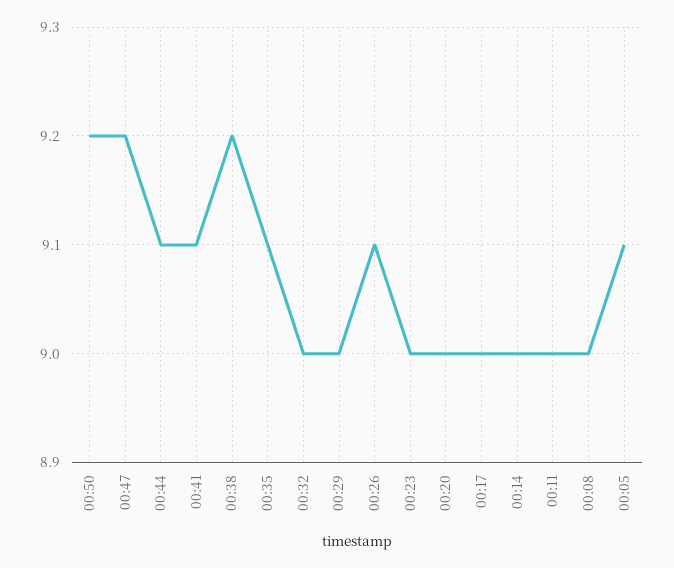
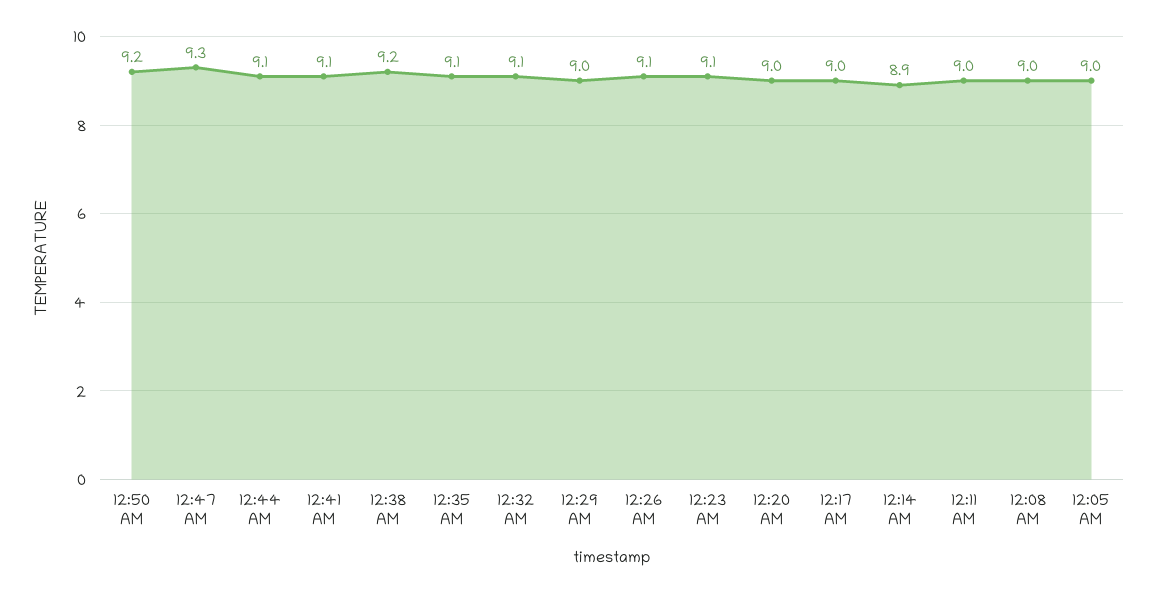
  {
    "00:50": 9.2,
-   "00:47": 9.2,
+   "00:47": 9.3,
    "00:44": 9.1,
    "00:41": 9.1,
    "00:38": 9.2,
    "00:35": 9.1,
-   "00:32": 9,
+   "00:32": 9.1,
    "00:29": 9,
    "00:26": 9.1,
-   "00:23": 9,
+   "00:23": 9.1,
    "00:20": 9,
    "00:17": 9,
-   "00:14": 9,
+   "00:14": 8.9,
    "00:11": 9,
    "00:08": 9,
-   "00:05": 9.1
+   "00:05": 9
  }

